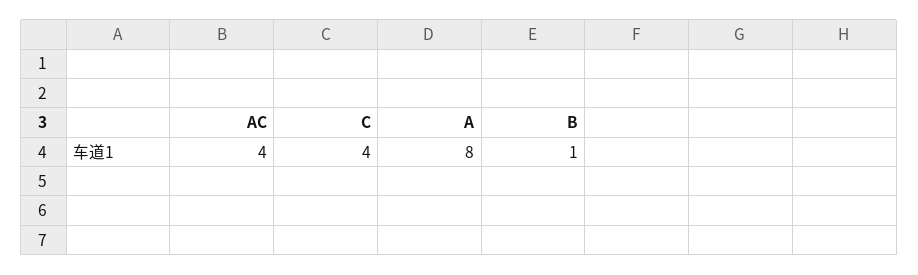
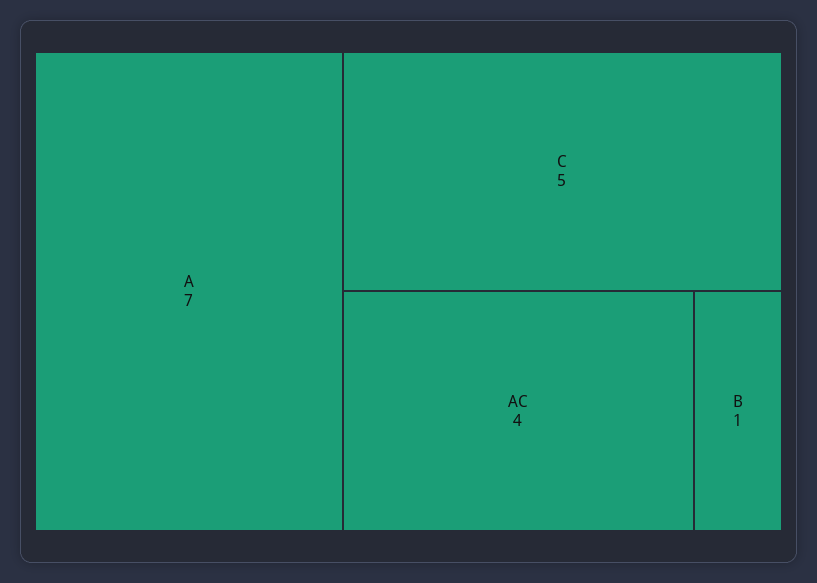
  {
    "AC": 4,
-   "C": 4,
+   "C": 5,
-   "A": 8,
+   "A": 7,
    "B": 1
  }

